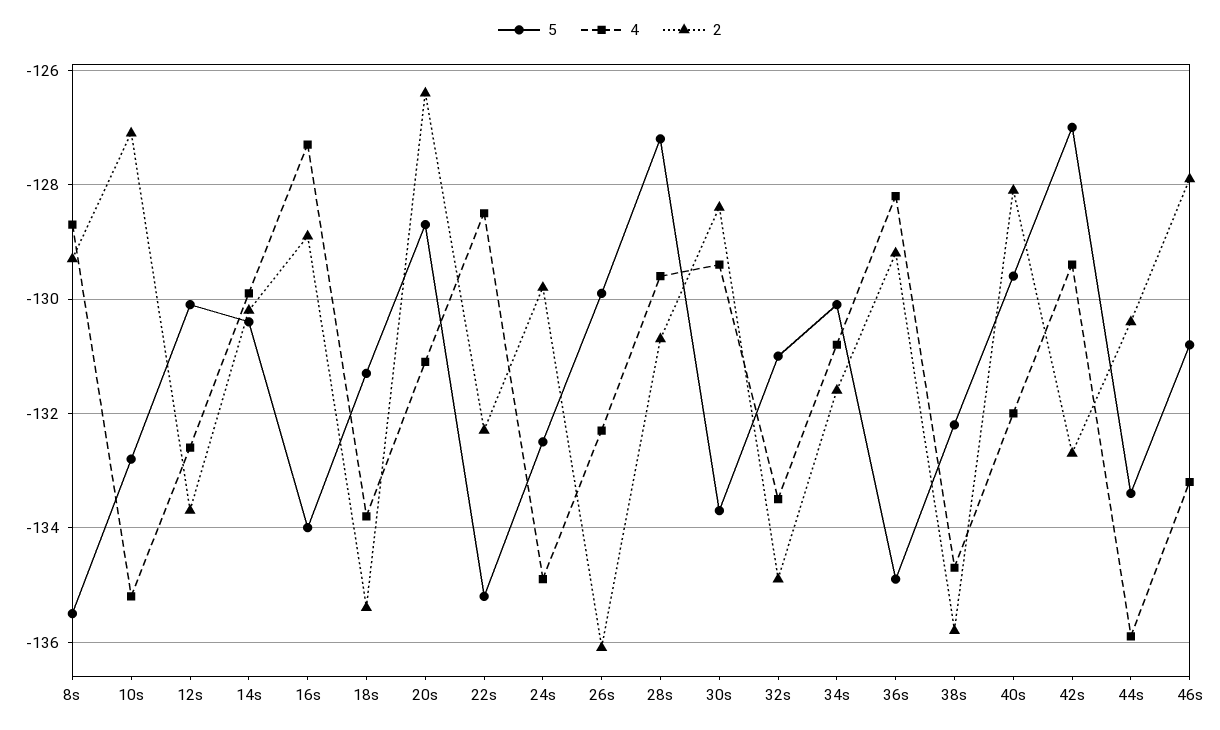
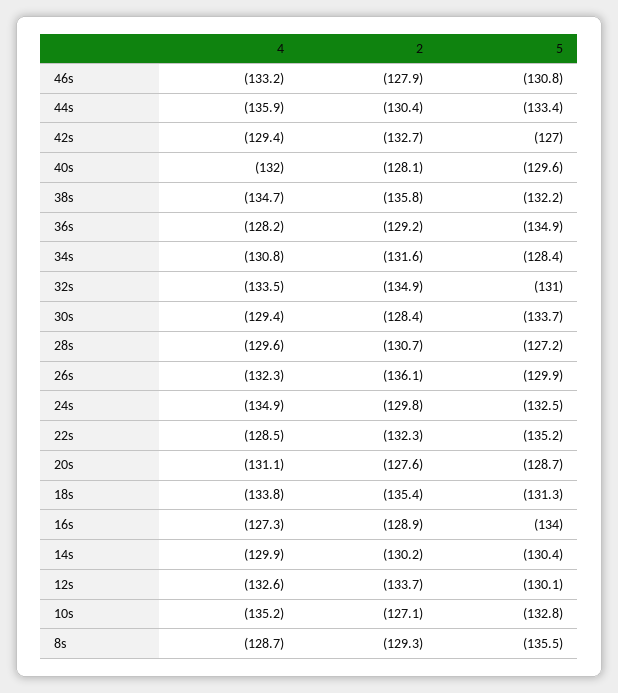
  {
    "5": {
      "8s": -135.5,
      "10s": -132.8,
      "12s": -130.1,
      "14s": -130.4,
      "16s": -134,
      "18s": -131.3,
      "20s": -128.7,
      "22s": -135.2,
      "24s": -132.5,
      "26s": -129.9,
      "28s": -127.2,
      "30s": -133.7,
      "32s": -131,
-     "34s": -130,
+     "34s": -128.4,
      "36s": -134.9,
      "38s": -132.2,
      "40s": -129.6,
      "42s": -127,
      "44s": -133.4,
      "46s": -130.8
    },
    "4": {
      "8s": -128.7,
      "10s": -135.2,
      "12s": -132.6,
      "14s": -129.9,
      "16s": -127.3,
      "18s": -133.8,
      "20s": -131.1,
      "22s": -128.5,
      "24s": -134.9,
      "26s": -132.3,
      "28s": -129.6,
      "30s": -129.4,
      "32s": -133.5,
      "34s": -130.8,
      "36s": -128.2,
      "38s": -134.7,
      "40s": -132,
      "42s": -129.4,
      "44s": -135.9,
      "46s": -133.2
    },
    "2": {
      "8s": -129.3,
      "10s": -127.1,
      "12s": -133.7,
      "14s": -130.2,
      "16s": -128.9,
      "18s": -135.4,
-     "20s": -126.5,
+     "20s": -127.6,
      "22s": -132.3,
      "24s": -129.8,
      "26s": -136.1,
      "28s": -130.7,
      "30s": -128.4,
      "32s": -134.9,
      "34s": -131.6,
      "36s": -129.2,
      "38s": -135.8,
      "40s": -128.1,
      "42s": -132.7,
      "44s": -130.4,
      "46s": -127.9
    }
  }

